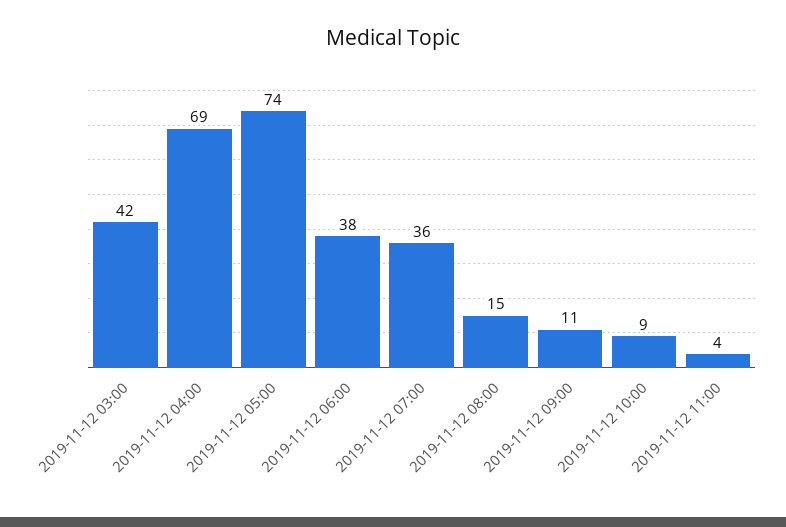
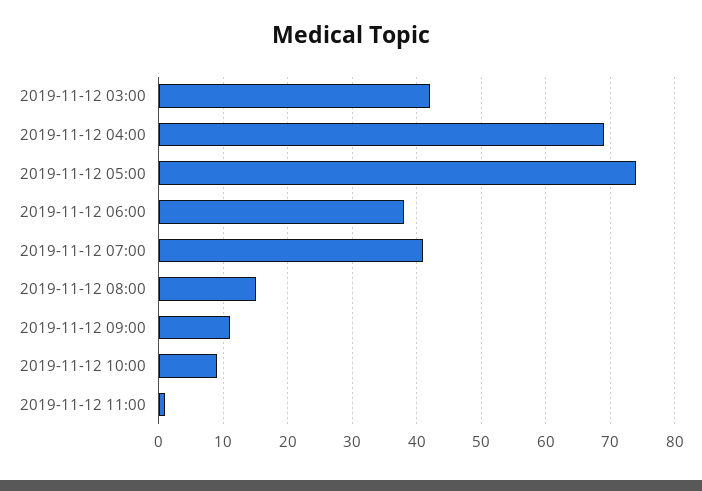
  {
    "2019-11-12 03:00": 42,
    "2019-11-12 04:00": 69,
    "2019-11-12 05:00": 74,
    "2019-11-12 06:00": 38,
-   "2019-11-12 07:00": 36,
+   "2019-11-12 07:00": 41,
    "2019-11-12 08:00": 15,
    "2019-11-12 09:00": 11,
    "2019-11-12 10:00": 9,
-   "2019-11-12 11:00": 4
+   "2019-11-12 11:00": 1
  }

